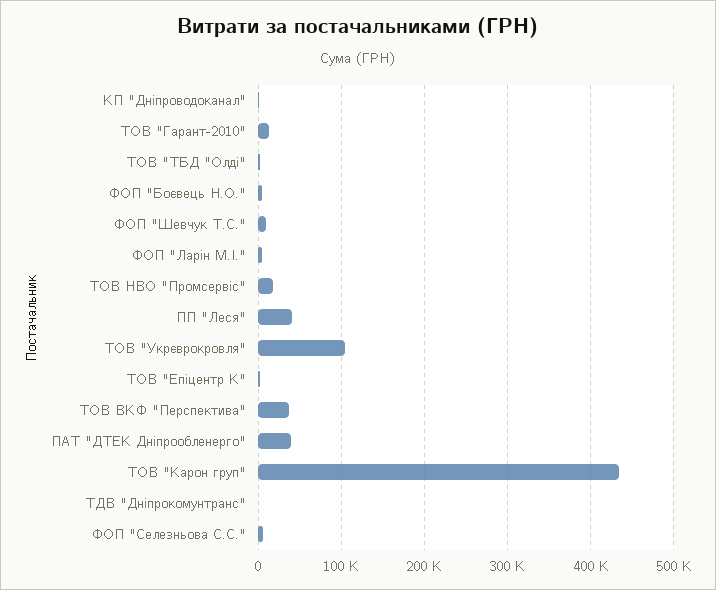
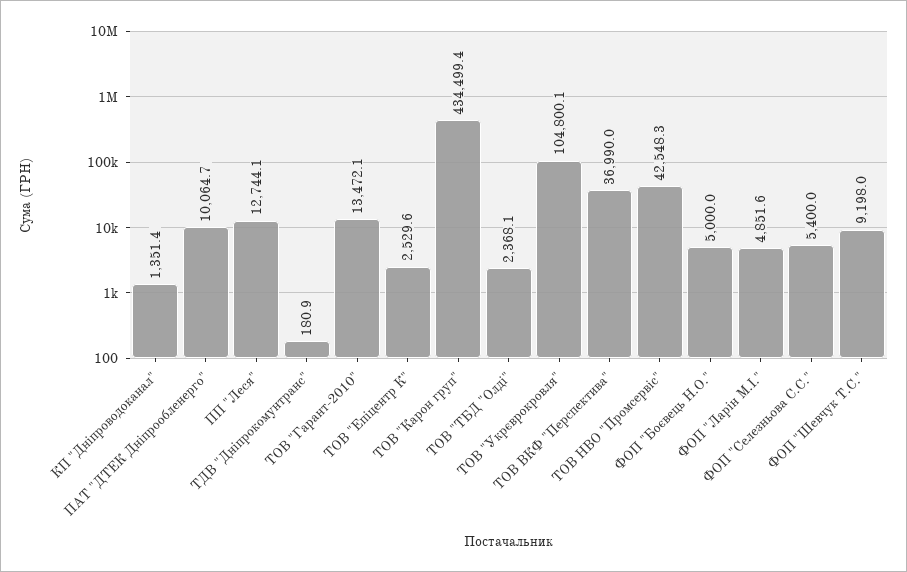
  {
    "КП \"Дніпроводоканал\"": 1351.4,
    "ТОВ \"Гарант-2010\"": 13472.1,
    "ТОВ \"ТБД \"Олді\"": 2368.1,
    "ФОП \"Боєвець Н.О.\"": 5000,
    "ФОП \"Шевчук Т.С.\"": 9198,
    "ФОП \"Ларін М.І.\"": 4851.6,
-   "ТОВ НВО \"Промсервіс\"": 20000,
+   "ТОВ НВО \"Промсервіс\"": 42548.3,
-   "ПП \"Леся\"": 40000,
+   "ПП \"Леся\"": 12744.1,
    "ТОВ \"Укрєврокровля\"": 104800.1,
    "ТОВ \"Епіцентр К\"": 2529.6,
    "ТОВ ВКФ \"Перспектива\"": 36990,
-   "ПАТ \"ДТЕК Дніпрообленерго\"": 40000,
+   "ПАТ \"ДТЕК Дніпрообленерго\"": 10064.7,
    "ТОВ \"Карон груп\"": 434499.4,
    "ТДВ \"Дніпрокомунтранс\"": 180.9,
    "ФОП \"Селезньова С.С.\"": 5400
  }

